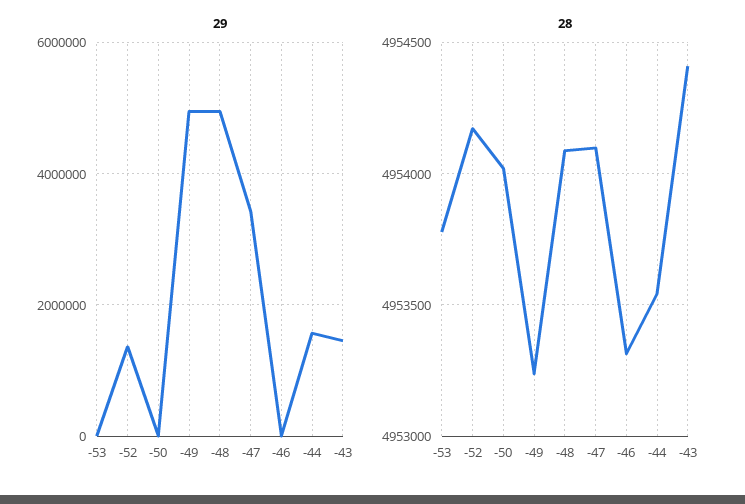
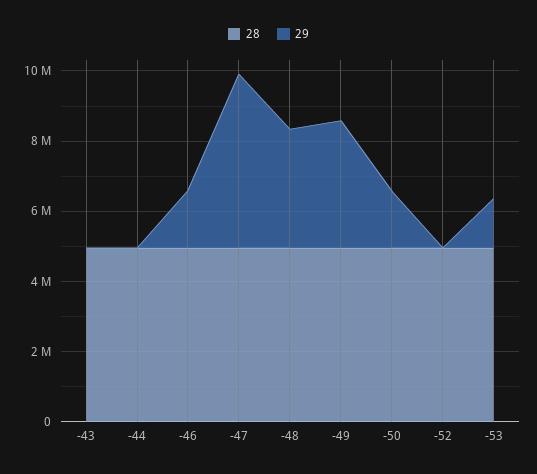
  {
    "29": {
-     "-53": 0,
+     "-53": 1500000,
-     "-52": 1400000,
+     "-52": 0,
-     "-50": 0,
+     "-50": 1500000,
-     "-49": 5000000,
+     "-49": 3500000,
-     "-48": 5000000,
+     "-48": 3500000,
-     "-47": 3400000,
+     "-47": 5000000,
-     "-46": 0,
+     "-46": 1500000,
-     "-44": 1600000,
+     "-44": 0,
-     "-43": 1400000
+     "-43": 0
    },
    "28": {
      "-53": 4953800,
      "-52": 4954150,
      "-50": 4954000,
      "-49": 4953250,
      "-48": 4954100,
      "-47": 4954100,
      "-46": 4953300,
      "-44": 4953550,
      "-43": 4954400
    }
  }

